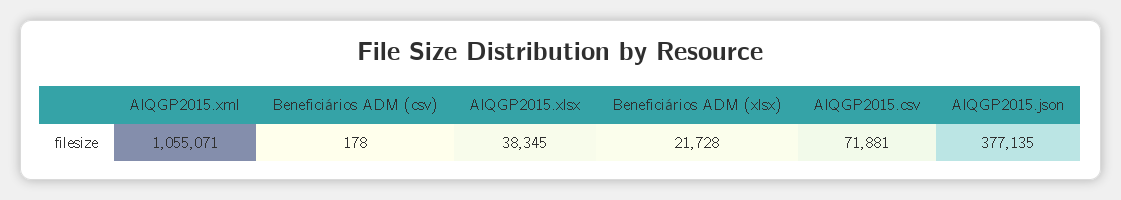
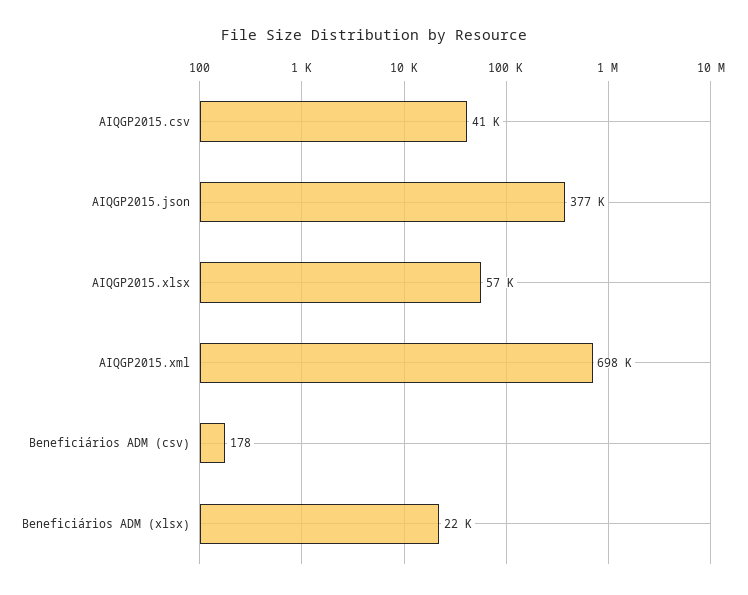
  {
-   "AIQGP2015.xml": 1055071,
+   "AIQGP2015.xml": 698000,
    "Beneficiários ADM (csv)": 178,
-   "AIQGP2015.xlsx": 38345,
+   "AIQGP2015.xlsx": 57000,
    "Beneficiários ADM (xlsx)": 21728,
-   "AIQGP2015.csv": 71881,
+   "AIQGP2015.csv": 41000,
    "AIQGP2015.json": 377135
  }

